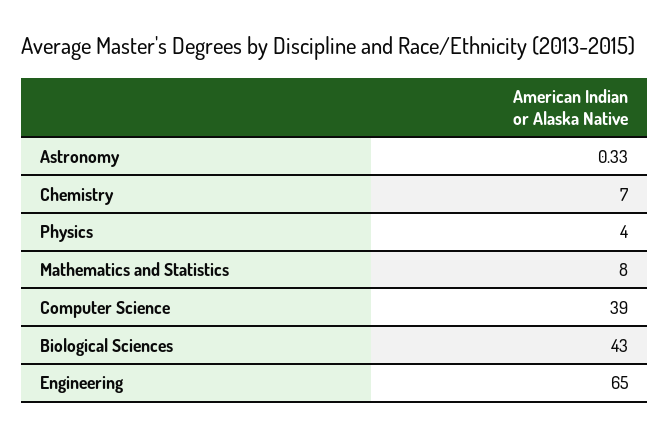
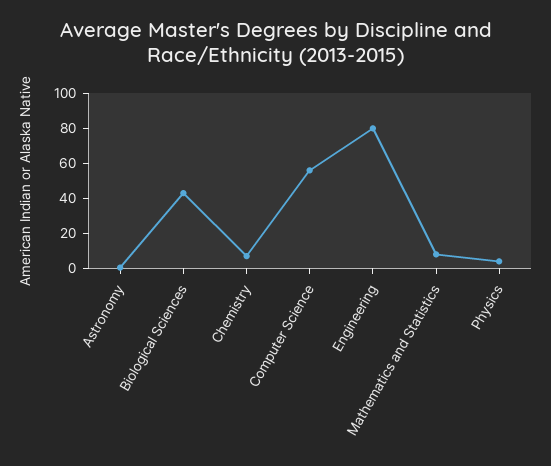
  {
    "Astronomy": 0.33,
    "Chemistry": 7,
    "Physics": 4,
    "Mathematics and Statistics": 8,
-   "Computer Science": 39,
+   "Computer Science": 55,
    "Biological Sciences": 43,
-   "Engineering": 65
+   "Engineering": 80
  }

